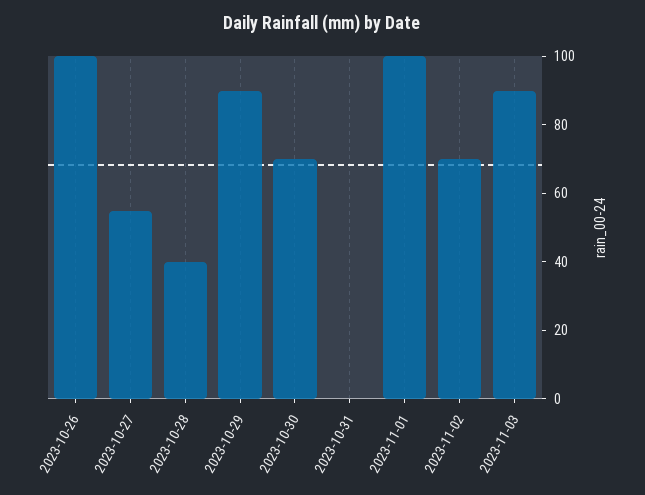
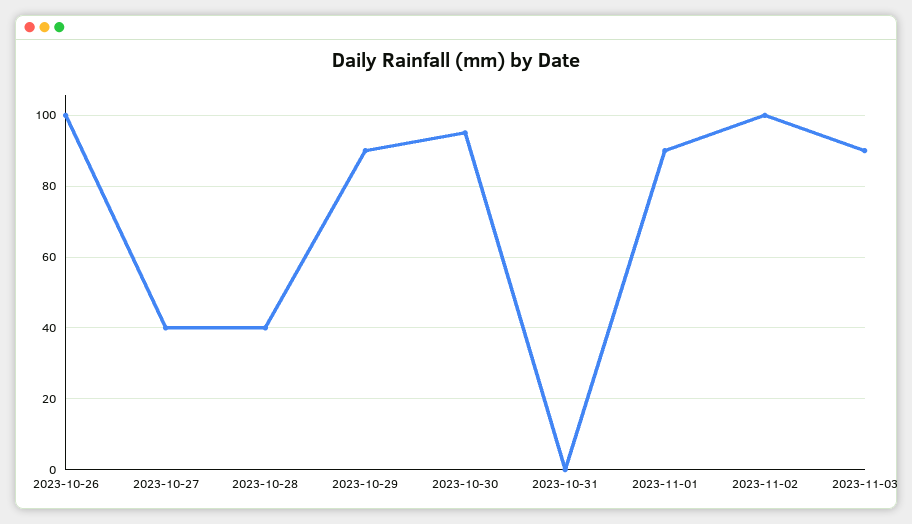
  {
    "2023-10-26": 100,
-   "2023-10-27": 55,
+   "2023-10-27": 40,
    "2023-10-28": 40,
    "2023-10-29": 90,
-   "2023-10-30": 70,
+   "2023-10-30": 95,
    "2023-10-31": 0,
-   "2023-11-01": 100,
+   "2023-11-01": 90,
-   "2023-11-02": 70,
+   "2023-11-02": 100,
    "2023-11-03": 90
  }

